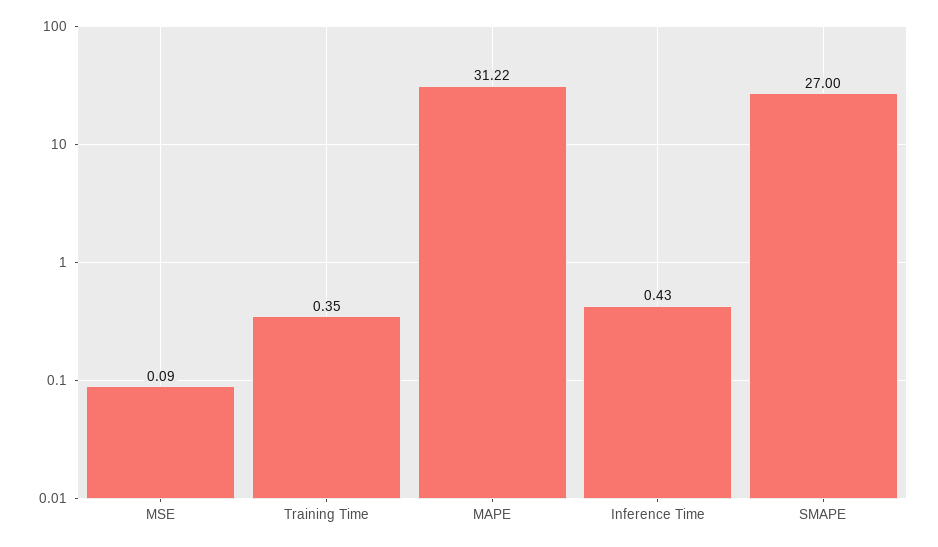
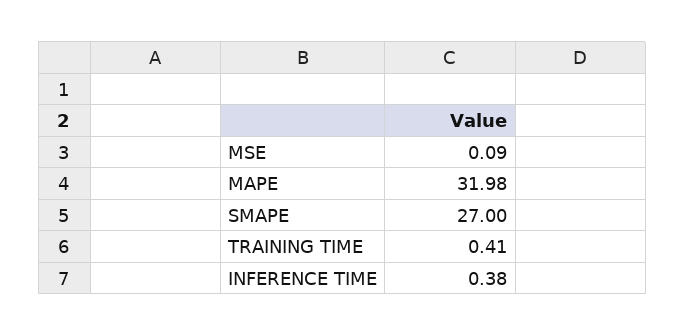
  {
    "MSE": 0.09,
-   "Training Time": 0.35,
+   "Training Time": 0.41,
-   "MAPE": 31.22,
+   "MAPE": 31.98,
-   "Inference Time": 0.43,
+   "Inference Time": 0.38,
    "SMAPE": 27
  }

